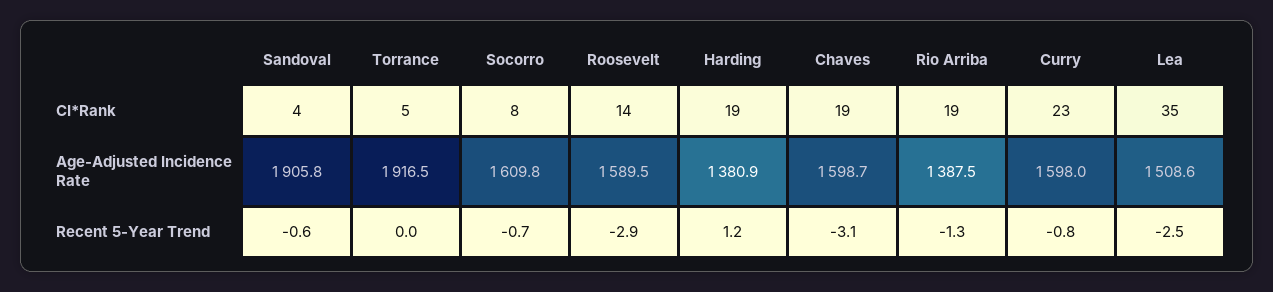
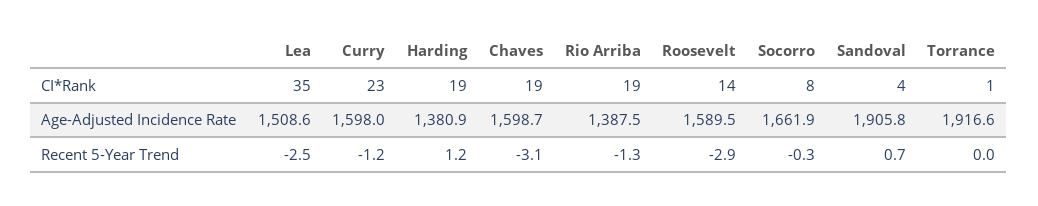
  {
    "Sandoval": {
      "CI*Rank": 4,
      "Age-Adjusted Incidence Rate": 1905.8,
-     "Recent 5-Year Trend": -0.6
+     "Recent 5-Year Trend": 0.7
    },
    "Torrance": {
-     "CI*Rank": 5,
+     "CI*Rank": 1,
-     "Age-Adjusted Incidence Rate": 1916.5,
+     "Age-Adjusted Incidence Rate": 1916.6,
      "Recent 5-Year Trend": 0
    },
    "Socorro": {
      "CI*Rank": 8,
-     "Age-Adjusted Incidence Rate": 1609.8,
+     "Age-Adjusted Incidence Rate": 1661.9,
-     "Recent 5-Year Trend": -0.7
+     "Recent 5-Year Trend": -0.3
    },
    "Roosevelt": {
      "CI*Rank": 14,
      "Age-Adjusted Incidence Rate": 1589.5,
      "Recent 5-Year Trend": -2.9
    },
    "Harding": {
      "CI*Rank": 19,
      "Age-Adjusted Incidence Rate": 1380.9,
      "Recent 5-Year Trend": 1.2
    },
    "Chaves": {
      "CI*Rank": 19,
      "Age-Adjusted Incidence Rate": 1598.7,
      "Recent 5-Year Trend": -3.1
    },
    "Rio Arriba": {
      "CI*Rank": 19,
      "Age-Adjusted Incidence Rate": 1387.5,
      "Recent 5-Year Trend": -1.3
    },
    "Curry": {
      "CI*Rank": 23,
      "Age-Adjusted Incidence Rate": 1598,
-     "Recent 5-Year Trend": -0.8
+     "Recent 5-Year Trend": -1.2
    },
    "Lea": {
      "CI*Rank": 35,
      "Age-Adjusted Incidence Rate": 1508.6,
      "Recent 5-Year Trend": -2.5
    }
  }

